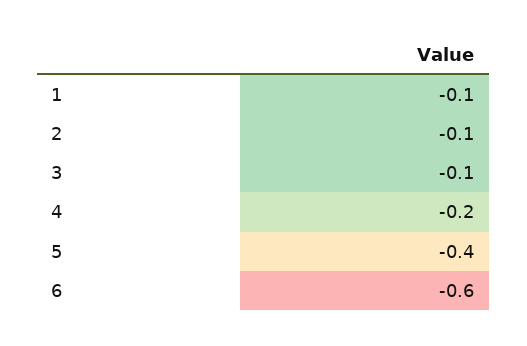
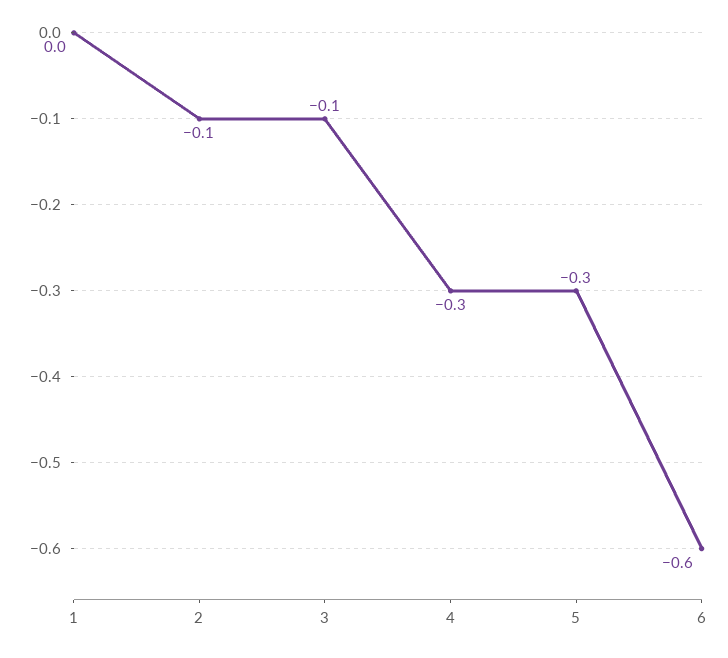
  {
-   "1": -0.1,
+   "1": 0,
    "2": -0.1,
    "3": -0.1,
-   "4": -0.2,
+   "4": -0.3,
-   "5": -0.4,
+   "5": -0.3,
    "6": -0.6
  }

